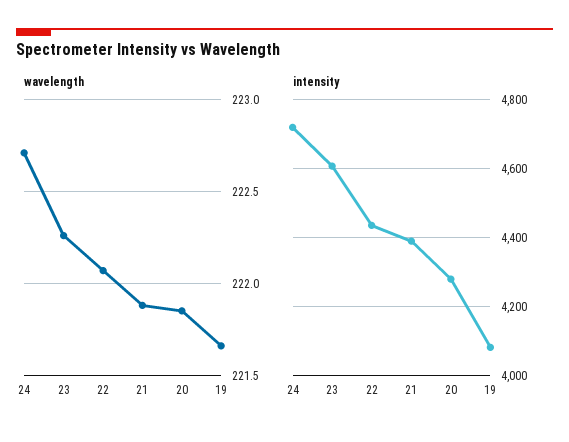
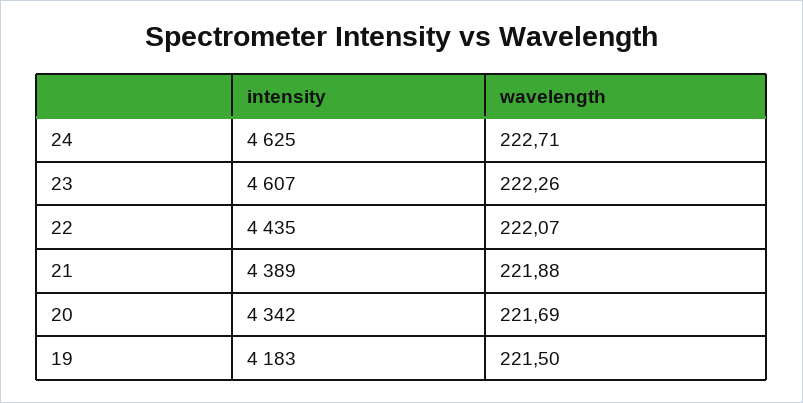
  {
    "wavelength": {
      "24": 222.71,
      "23": 222.26,
      "22": 222.07,
      "21": 221.88,
-     "20": 221.85,
+     "20": 221.69,
-     "19": 221.65
+     "19": 221.5
    },
    "intensity": {
-     "24": 4720,
+     "24": 4625,
      "23": 4607,
      "22": 4435,
      "21": 4389,
-     "20": 4280,
+     "20": 4342,
-     "19": 4080
+     "19": 4183
    }
  }

